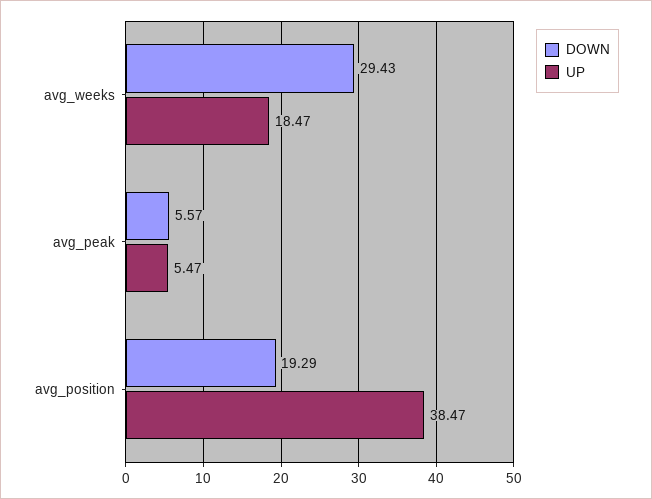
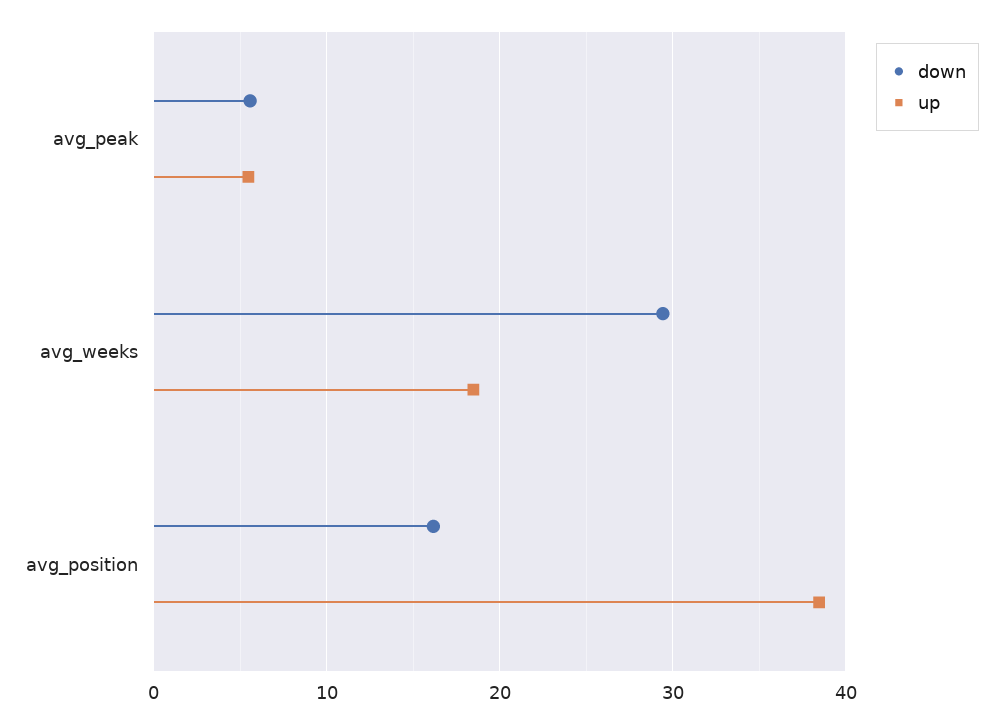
  {
    "DOWN": {
      "avg_weeks": 29.43,
      "avg_peak": 5.57,
-     "avg_position": 19.29
+     "avg_position": 16
    },
    "UP": {
      "avg_weeks": 18.47,
      "avg_peak": 5.47,
      "avg_position": 38.47
    }
  }

